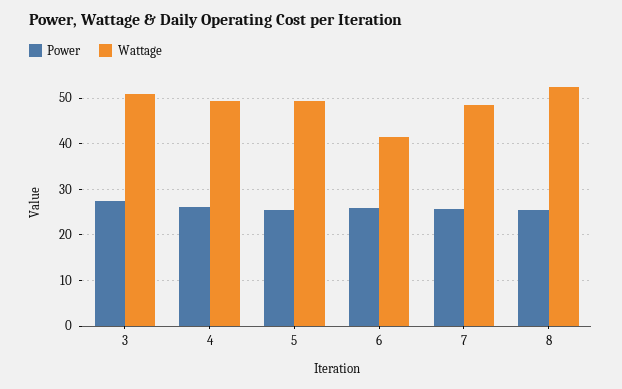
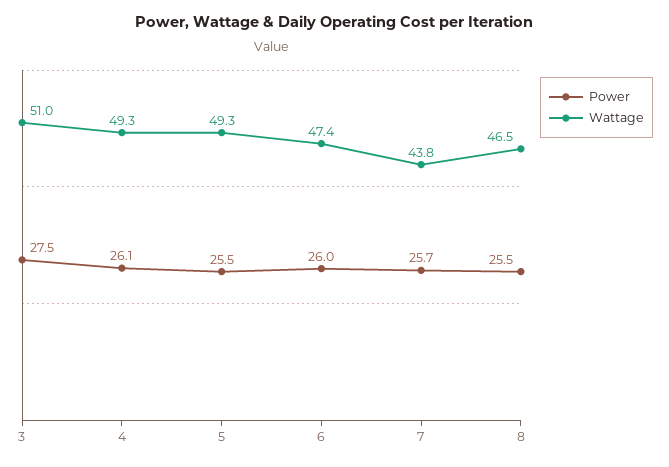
  {
    "Power": {
      "3": 27.5,
      "4": 26.1,
      "5": 25.5,
      "6": 26,
      "7": 25.7,
      "8": 25.5
    },
    "Wattage": {
      "3": 51,
      "4": 49.3,
      "5": 49.3,
-     "6": 42,
+     "6": 47.4,
-     "7": 48,
+     "7": 43.8,
-     "8": 52
+     "8": 46.5
    }
  }

